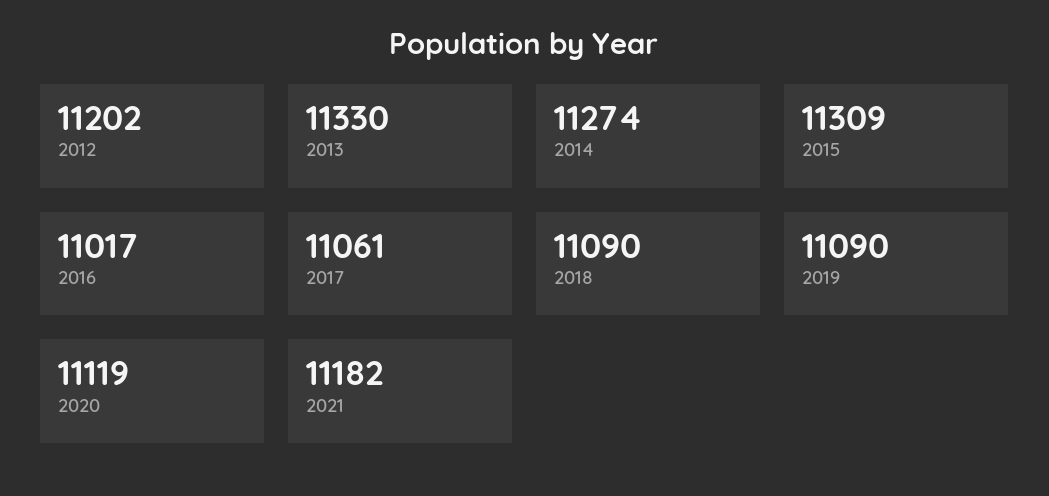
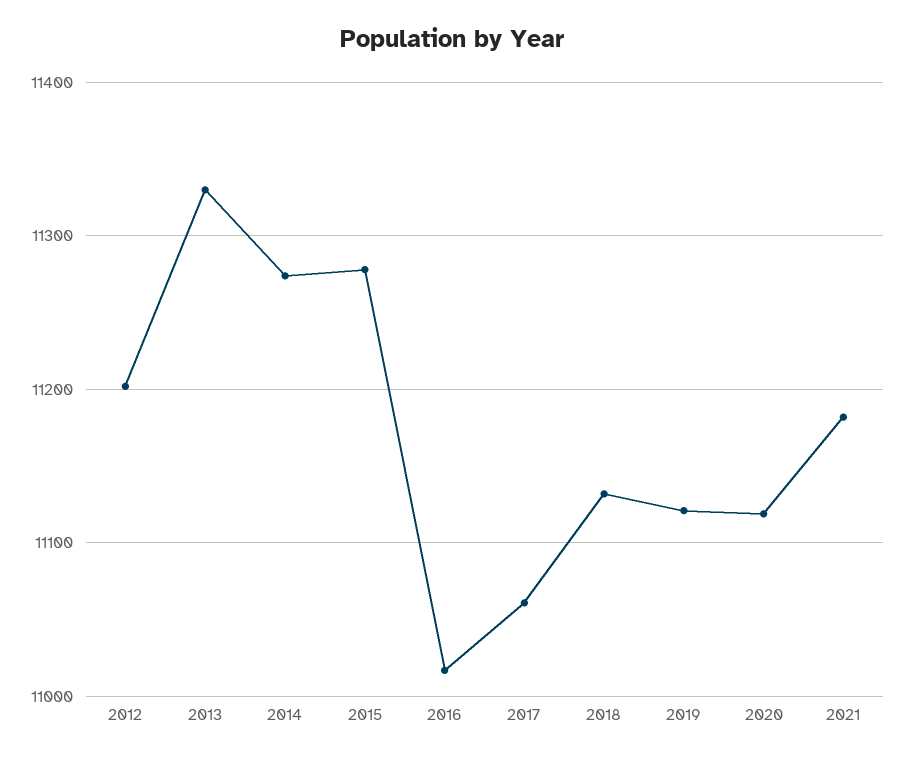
  {
    "2012": 11202,
    "2013": 11330,
    "2014": 11274,
-   "2015": 11309,
+   "2015": 11280,
    "2016": 11017,
    "2017": 11061,
-   "2018": 11090,
+   "2018": 11130,
-   "2019": 11090,
+   "2019": 11120,
    "2020": 11119,
    "2021": 11182
  }

